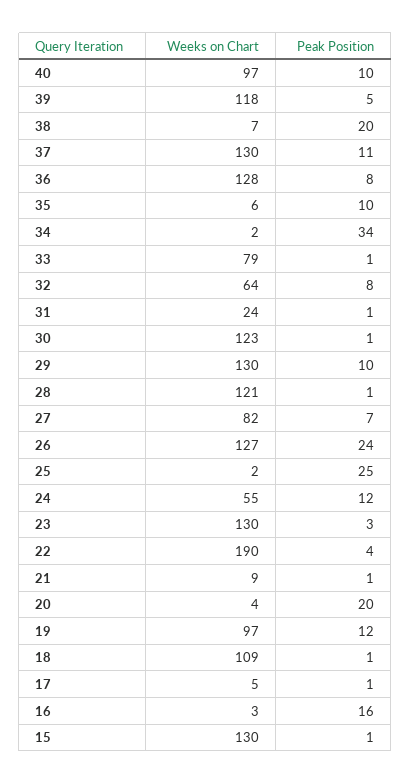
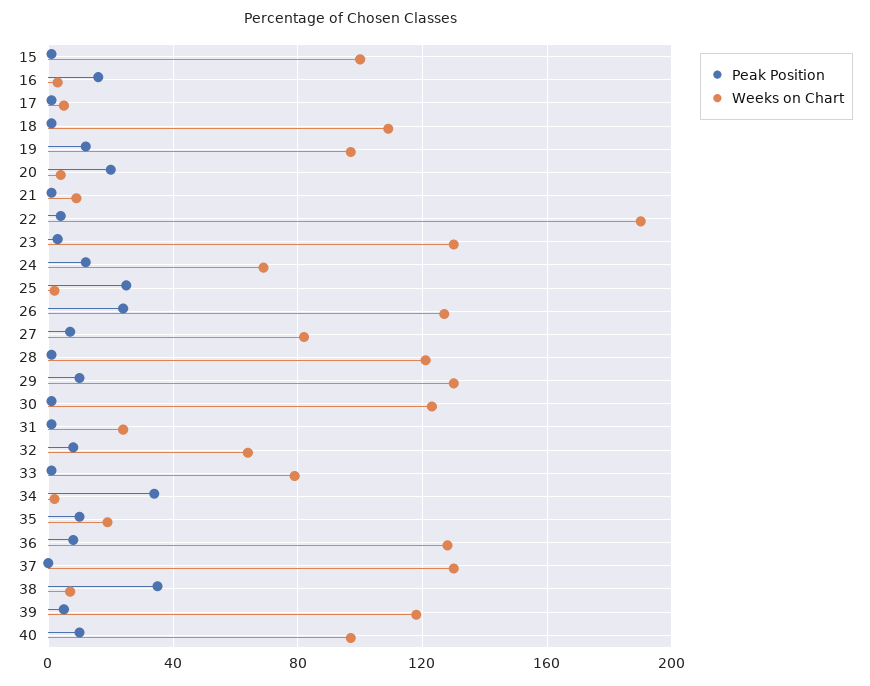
  {
    "Weeks on Chart": {
      "40": 97,
      "39": 118,
      "38": 7,
      "37": 130,
      "36": 128,
-     "35": 6,
+     "35": 20,
      "34": 2,
      "33": 79,
      "32": 64,
      "31": 24,
      "30": 123,
      "29": 130,
      "28": 121,
      "27": 82,
      "26": 127,
      "25": 2,
-     "24": 55,
+     "24": 70,
      "23": 130,
      "22": 190,
      "21": 9,
      "20": 4,
      "19": 97,
      "18": 109,
      "17": 5,
      "16": 3,
-     "15": 130
+     "15": 100
    },
    "Peak Position": {
      "40": 10,
      "39": 5,
-     "38": 20,
+     "38": 35,
-     "37": 11,
+     "37": 0,
      "36": 8,
      "35": 10,
      "34": 34,
      "33": 1,
      "32": 8,
      "31": 1,
      "30": 1,
      "29": 10,
      "28": 1,
      "27": 7,
      "26": 24,
      "25": 25,
      "24": 12,
      "23": 3,
      "22": 4,
      "21": 1,
      "20": 20,
      "19": 12,
      "18": 1,
      "17": 1,
      "16": 16,
      "15": 1
    }
  }

